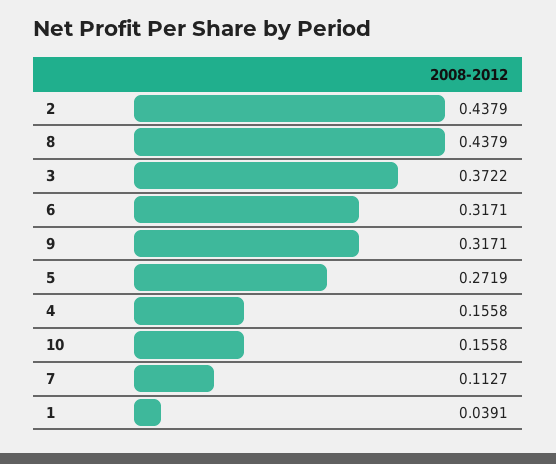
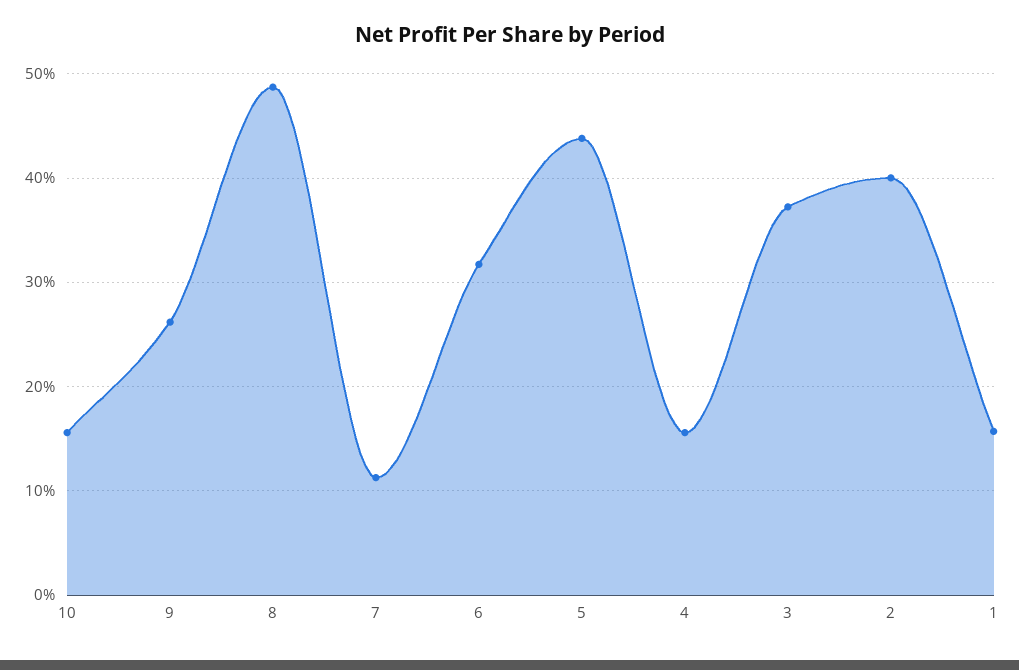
  {
-   "2": 0.4379,
+   "2": 0.4,
-   "8": 0.4379,
+   "8": 0.49,
    "3": 0.3722,
    "6": 0.3171,
-   "9": 0.3171,
+   "9": 0.26,
-   "5": 0.2719,
+   "5": 0.44,
    "4": 0.1558,
    "10": 0.1558,
    "7": 0.1127,
-   "1": 0.0391
+   "1": 0.16
  }

